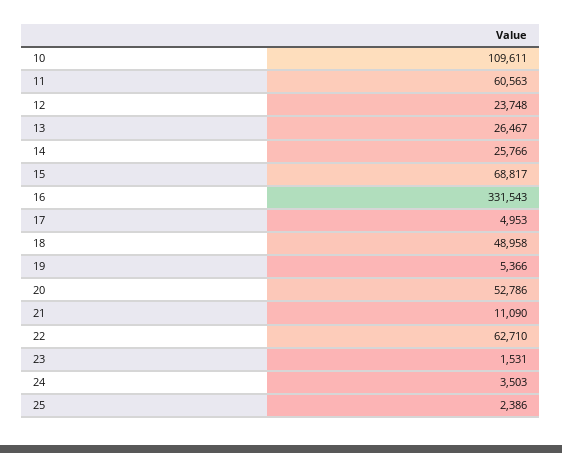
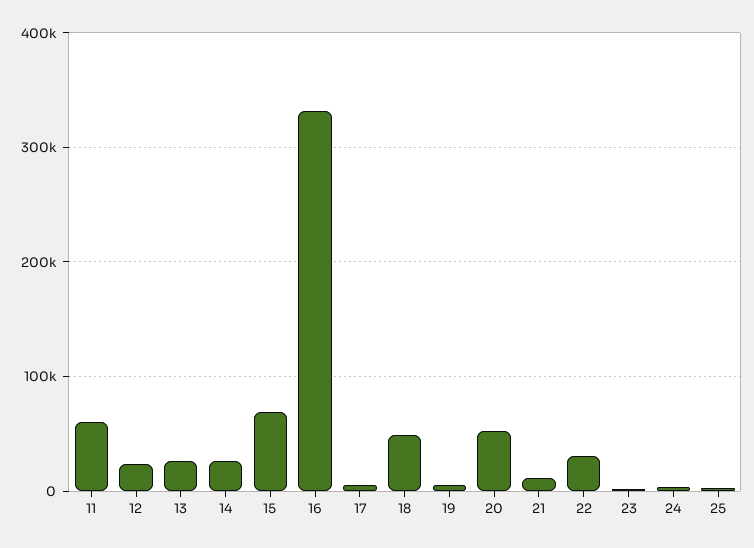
  {
-   "10": 109611,
    "11": 60563,
    "12": 23748,
    "13": 26467,
    "14": 25766,
    "15": 68817,
    "16": 331543,
    "17": 4953,
    "18": 48958,
    "19": 5366,
    "20": 52786,
    "21": 11090,
-   "22": 62710,
+   "22": 30000,
    "23": 1531,
    "24": 3503,
    "25": 2386
  }

